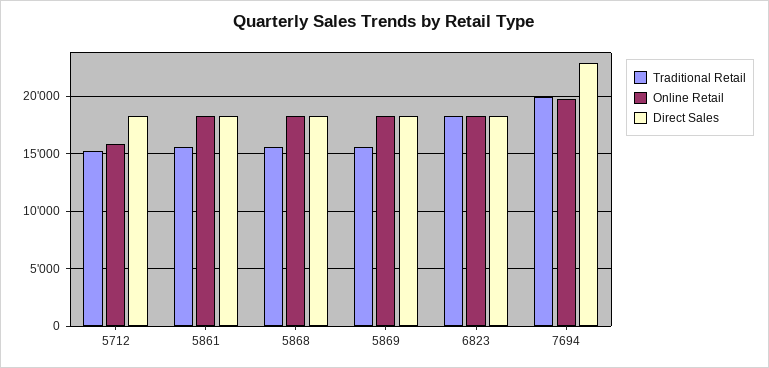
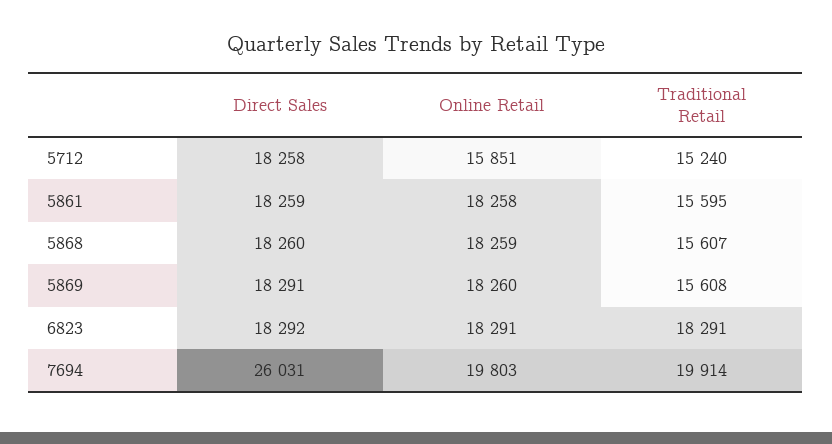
  {
    "Traditional Retail": {
      "5712": 15240,
      "5861": 15595,
      "5868": 15607,
      "5869": 15608,
      "6823": 18291,
      "7694": 19914
    },
    "Online Retail": {
      "5712": 15851,
      "5861": 18258,
      "5868": 18259,
      "5869": 18260,
      "6823": 18291,
      "7694": 19803
    },
    "Direct Sales": {
      "5712": 18258,
      "5861": 18259,
      "5868": 18260,
      "5869": 18291,
      "6823": 18292,
-     "7694": 23000
+     "7694": 26031
    }
  }

